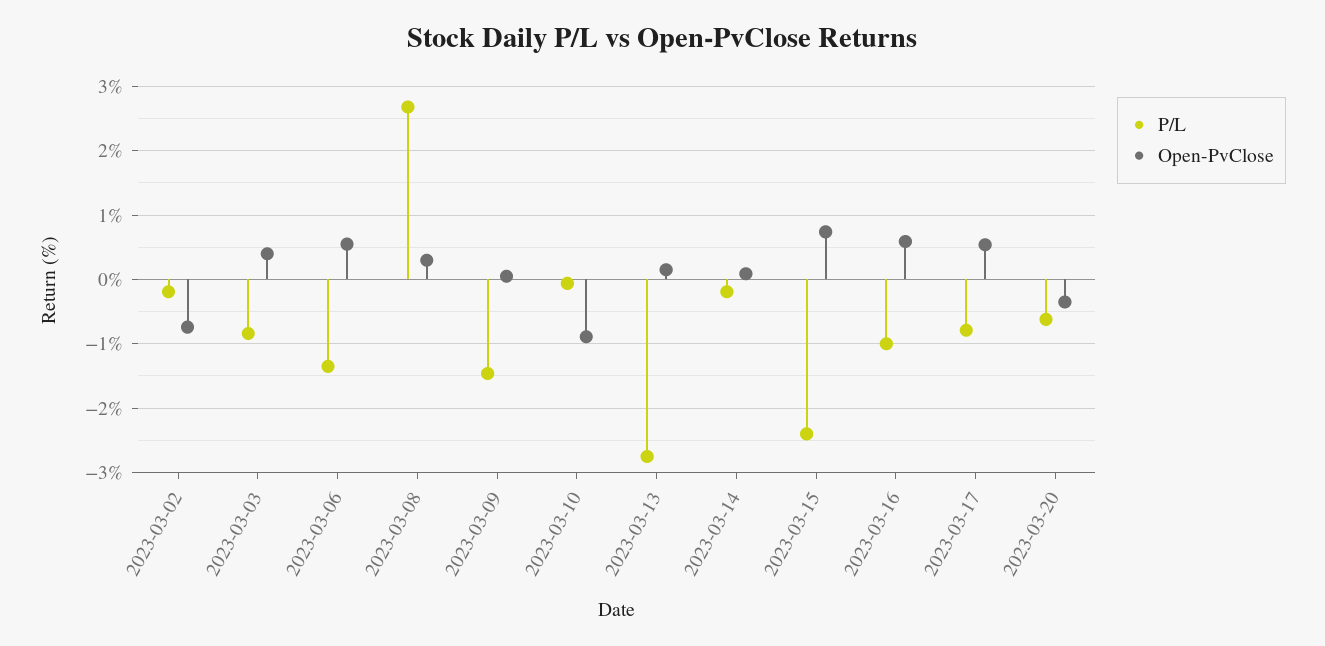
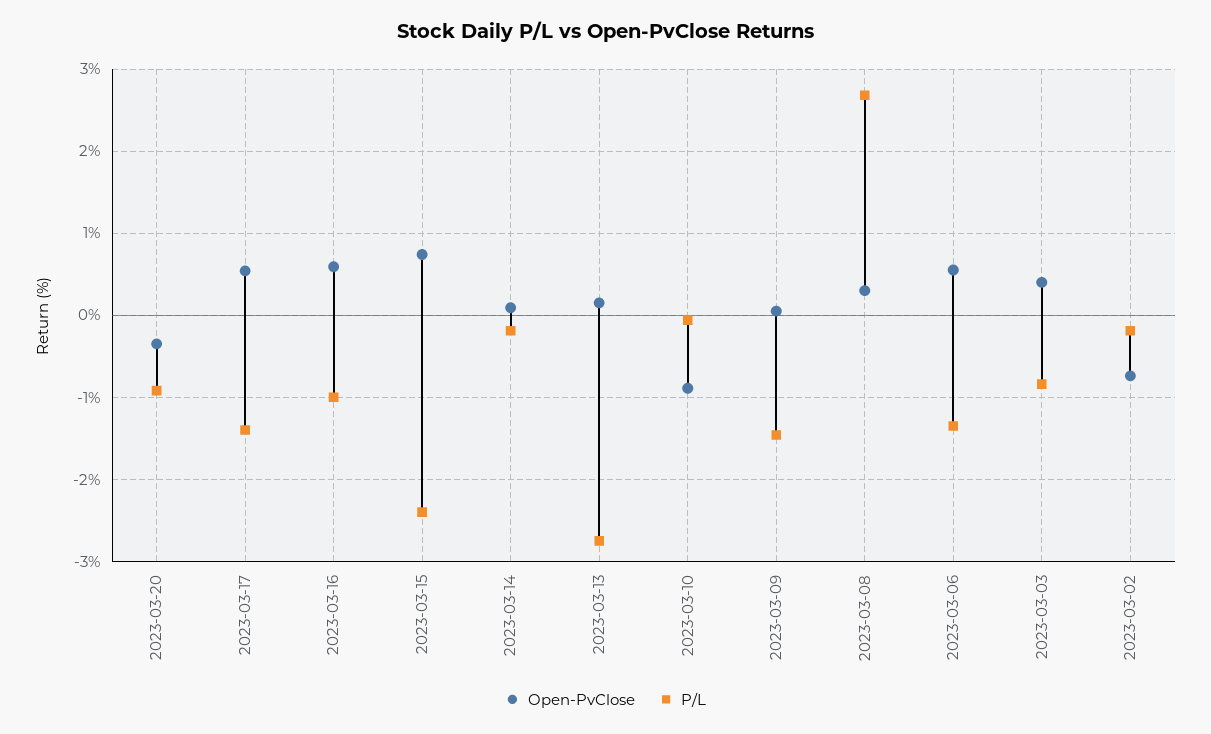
  {
    "P/L": {
      "2023-03-02": -0.2,
      "2023-03-03": -0.8,
      "2023-03-06": -1.4,
      "2023-03-08": 2.7,
      "2023-03-09": -1.5,
      "2023-03-10": -0.1,
      "2023-03-13": -2.8,
      "2023-03-14": -0.2,
      "2023-03-15": -2.4,
      "2023-03-16": -1,
-     "2023-03-17": -0.8,
+     "2023-03-17": -1.4,
-     "2023-03-20": -0.6
+     "2023-03-20": -0.9
    },
    "Open-PvClose": {
      "2023-03-02": -0.7,
      "2023-03-03": 0.4,
      "2023-03-06": 0.6,
      "2023-03-08": 0.3,
      "2023-03-09": 0.1,
      "2023-03-10": -0.9,
      "2023-03-13": 0.2,
      "2023-03-14": 0.1,
      "2023-03-15": 0.7,
      "2023-03-16": 0.6,
      "2023-03-17": 0.5,
      "2023-03-20": -0.4
    }
  }

